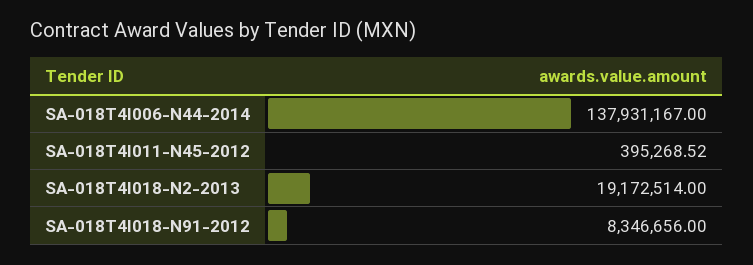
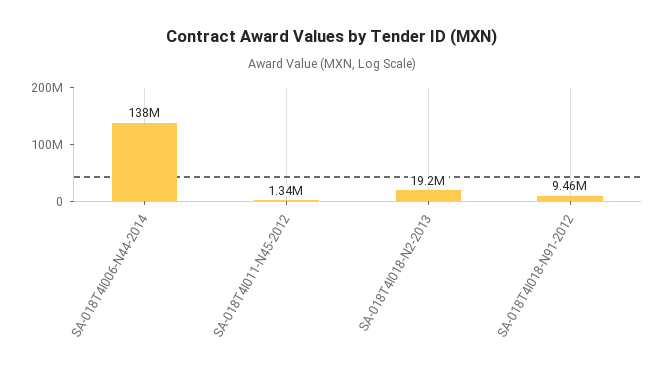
  {
    "SA-018T4I006-N44-2014": 137931167,
-   "SA-018T4I011-N45-2012": 395268.52,
+   "SA-018T4I011-N45-2012": 1340000,
    "SA-018T4I018-N2-2013": 19172514,
-   "SA-018T4I018-N91-2012": 8346656
+   "SA-018T4I018-N91-2012": 9460000
  }

